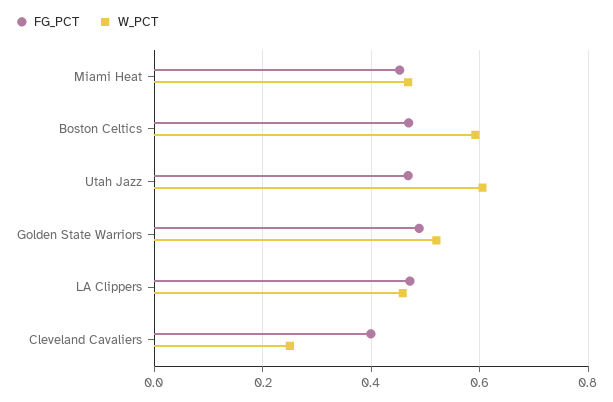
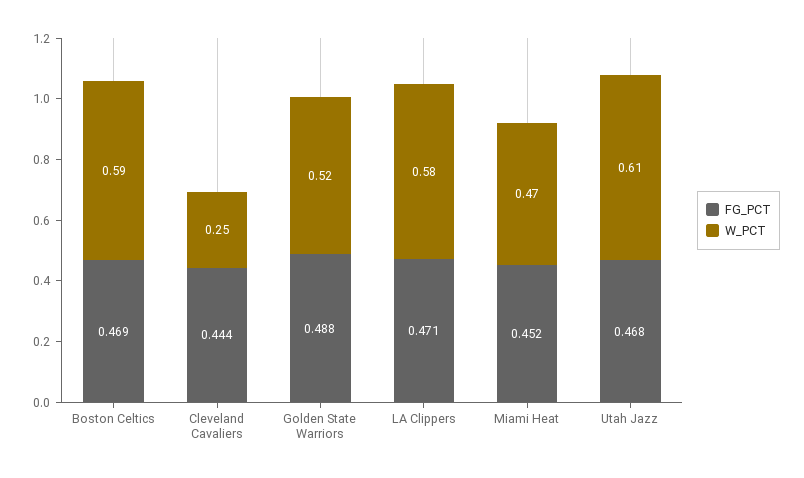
  {
    "FG_PCT": {
      "Miami Heat": 0.452,
      "Boston Celtics": 0.469,
      "Utah Jazz": 0.468,
      "Golden State Warriors": 0.488,
      "LA Clippers": 0.471,
-     "Cleveland Cavaliers": 0.4
+     "Cleveland Cavaliers": 0.444
    },
    "W_PCT": {
      "Miami Heat": 0.47,
      "Boston Celtics": 0.59,
      "Utah Jazz": 0.61,
      "Golden State Warriors": 0.52,
-     "LA Clippers": 0.46,
+     "LA Clippers": 0.58,
      "Cleveland Cavaliers": 0.25
    }
  }

